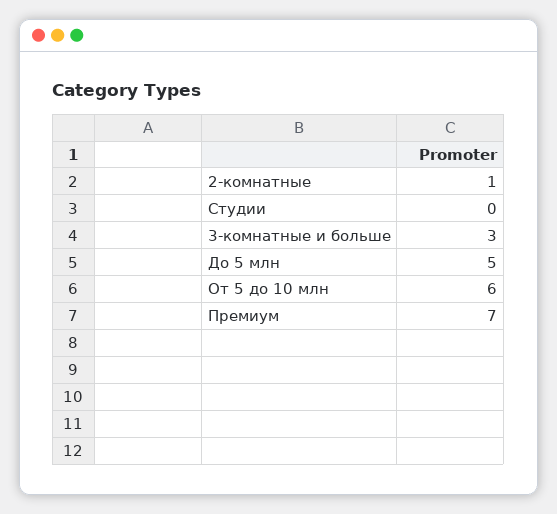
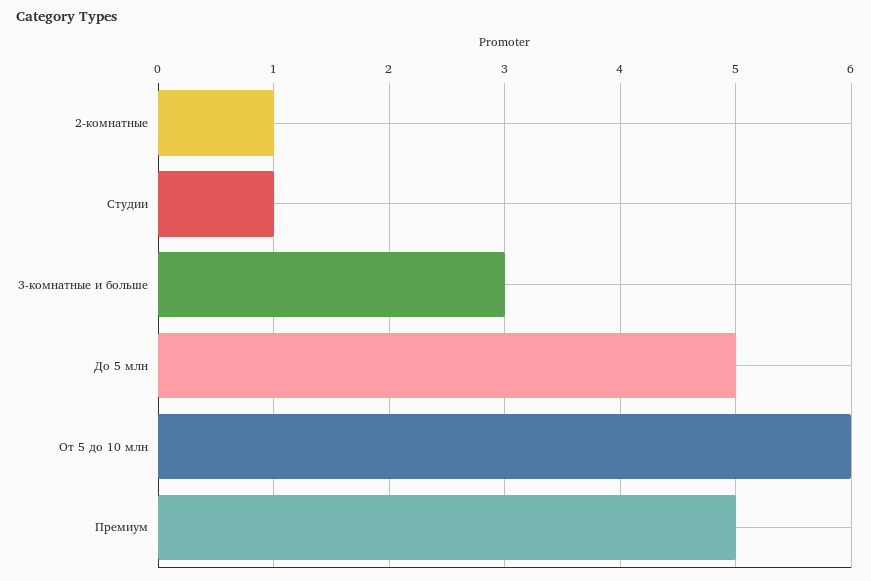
  {
    "2-комнатные": 1,
-   "Студии": 0,
+   "Студии": 1,
    "3-комнатные и больше": 3,
    "До 5 млн": 5,
    "От 5 до 10 млн": 6,
-   "Премиум": 7
+   "Премиум": 5
  }

